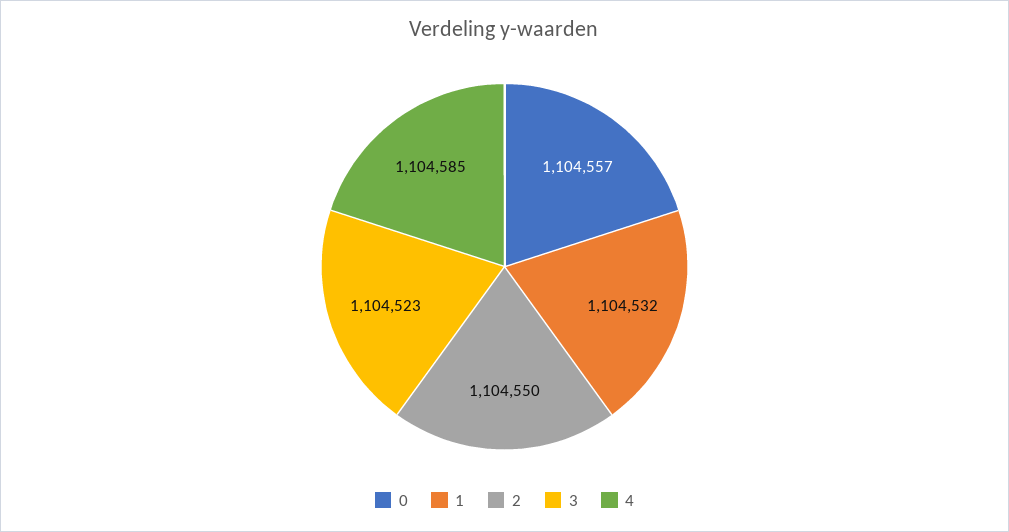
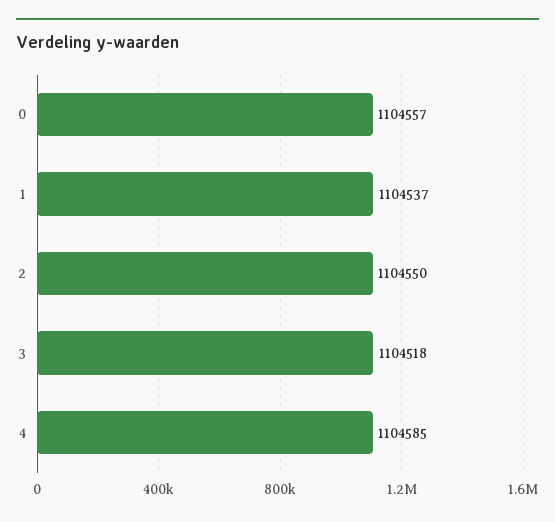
  {
    "0": 1104557,
-   "1": 1104532,
+   "1": 1104537,
    "2": 1104550,
-   "3": 1104523,
+   "3": 1104518,
    "4": 1104585
  }

